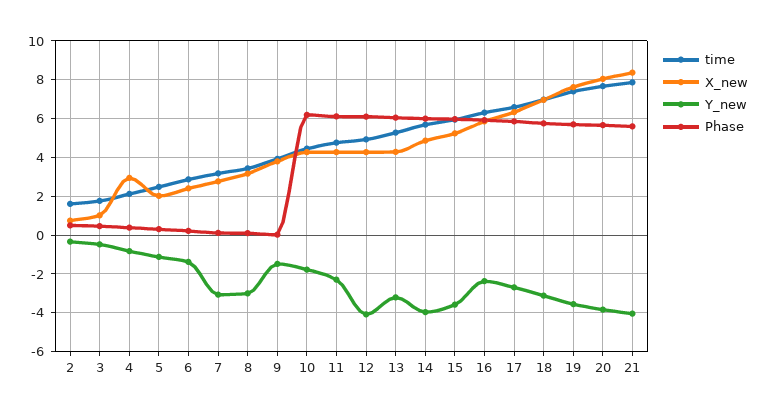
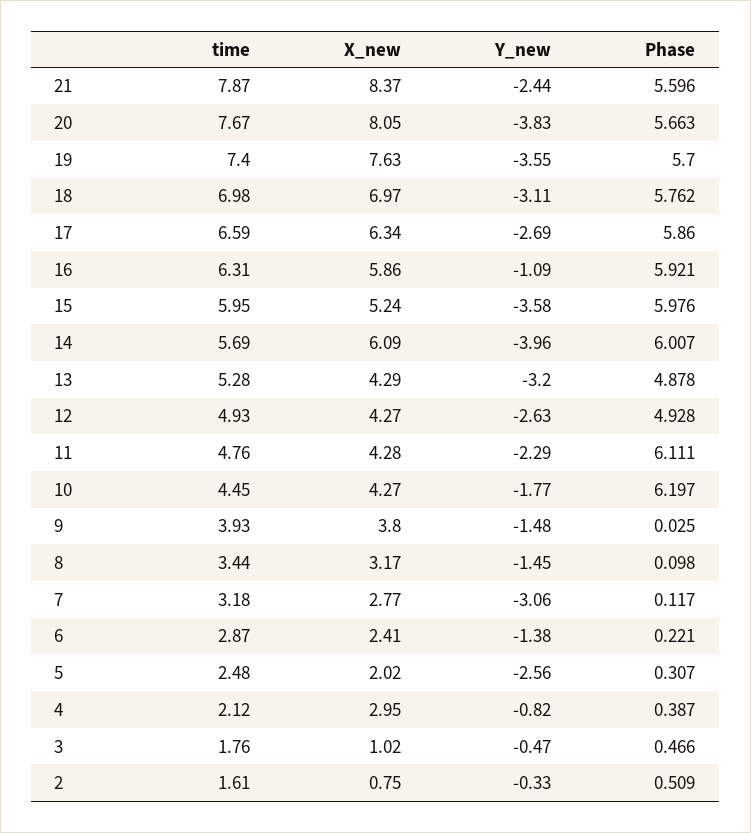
  {
    "time": {
      "2": 1.61,
      "3": 1.76,
      "4": 2.12,
      "5": 2.48,
      "6": 2.87,
      "7": 3.18,
      "8": 3.44,
      "9": 3.93,
      "10": 4.45,
      "11": 4.76,
      "12": 4.93,
      "13": 5.28,
      "14": 5.69,
      "15": 5.95,
      "16": 6.31,
      "17": 6.59,
      "18": 6.98,
      "19": 7.4,
      "20": 7.67,
      "21": 7.87
    },
    "X_new": {
      "2": 0.75,
      "3": 1.02,
      "4": 2.95,
      "5": 2.02,
      "6": 2.41,
      "7": 2.77,
      "8": 3.17,
      "9": 3.8,
      "10": 4.27,
      "11": 4.28,
      "12": 4.27,
      "13": 4.29,
-     "14": 5,
+     "14": 6.09,
      "15": 5.24,
      "16": 5.86,
      "17": 6.34,
      "18": 6.97,
      "19": 7.63,
      "20": 8.05,
      "21": 8.37
    },
    "Y_new": {
      "2": -0.33,
      "3": -0.47,
      "4": -0.82,
-     "5": -1,
+     "5": -2.56,
      "6": -1.38,
      "7": -3.06,
-     "8": -3,
+     "8": -1.45,
      "9": -1.48,
      "10": -1.77,
      "11": -2.29,
-     "12": -4,
+     "12": -2.63,
      "13": -3.2,
      "14": -3.96,
      "15": -3.58,
-     "16": -2.5,
+     "16": -1.09,
      "17": -2.69,
      "18": -3.11,
      "19": -3.55,
      "20": -3.83,
-     "21": -4
+     "21": -2.44
    },
    "Phase": {
      "2": 0.509,
      "3": 0.466,
      "4": 0.387,
      "5": 0.307,
      "6": 0.221,
      "7": 0.117,
      "8": 0.098,
      "9": 0.025,
      "10": 6.197,
      "11": 6.111,
-     "12": 6,
+     "12": 4.928,
-     "13": 6,
+     "13": 4.878,
      "14": 6.007,
      "15": 5.976,
      "16": 5.921,
      "17": 5.86,
      "18": 5.762,
      "19": 5.7,
      "20": 5.663,
      "21": 5.596
    }
  }

